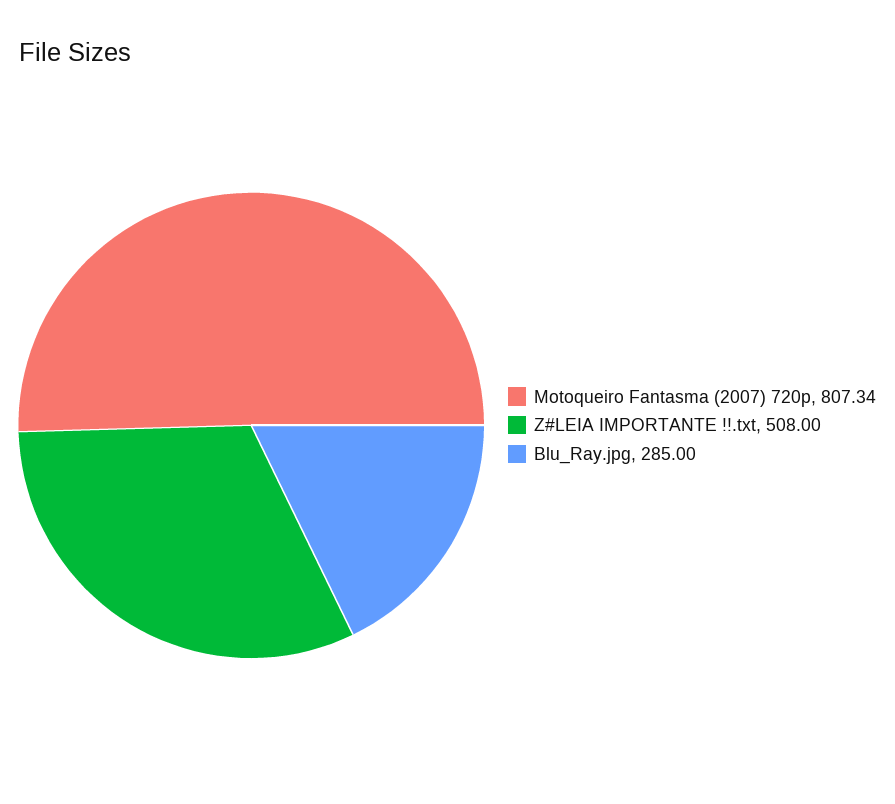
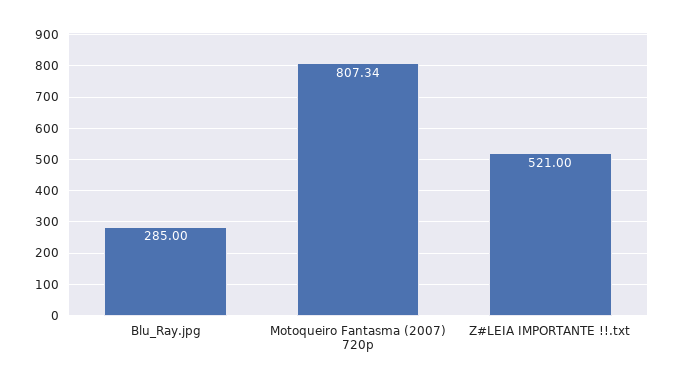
  {
    "Motoqueiro Fantasma (2007) 720p": 807.34,
-   "Z#LEIA IMPORTANTE !!.txt": 508,
+   "Z#LEIA IMPORTANTE !!.txt": 521,
    "Blu_Ray.jpg": 285
  }

